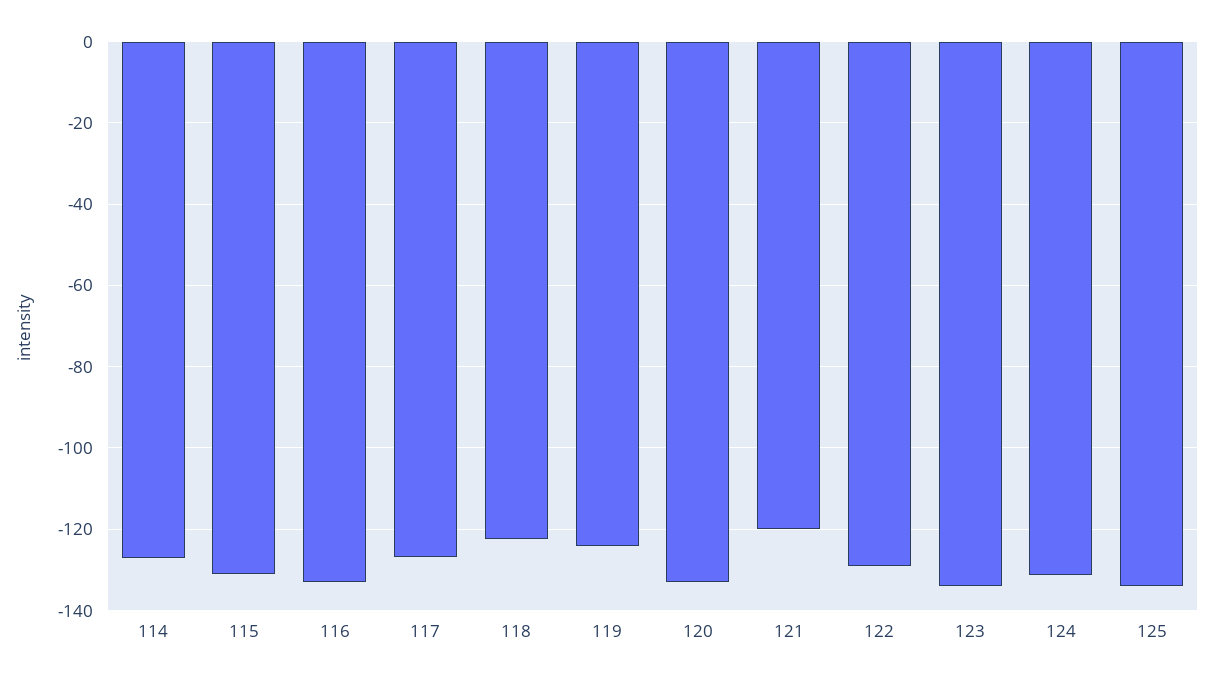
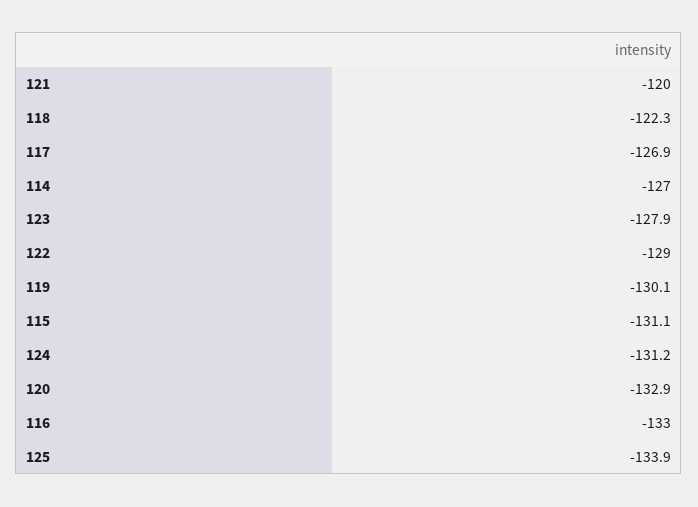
  {
    "114": -127,
    "115": -131.1,
    "116": -133,
    "117": -126.9,
    "118": -122.3,
-   "119": -124,
+   "119": -130.1,
    "120": -132.9,
    "121": -120,
    "122": -129,
-   "123": -134,
+   "123": -127.9,
    "124": -131.2,
    "125": -133.9
  }

